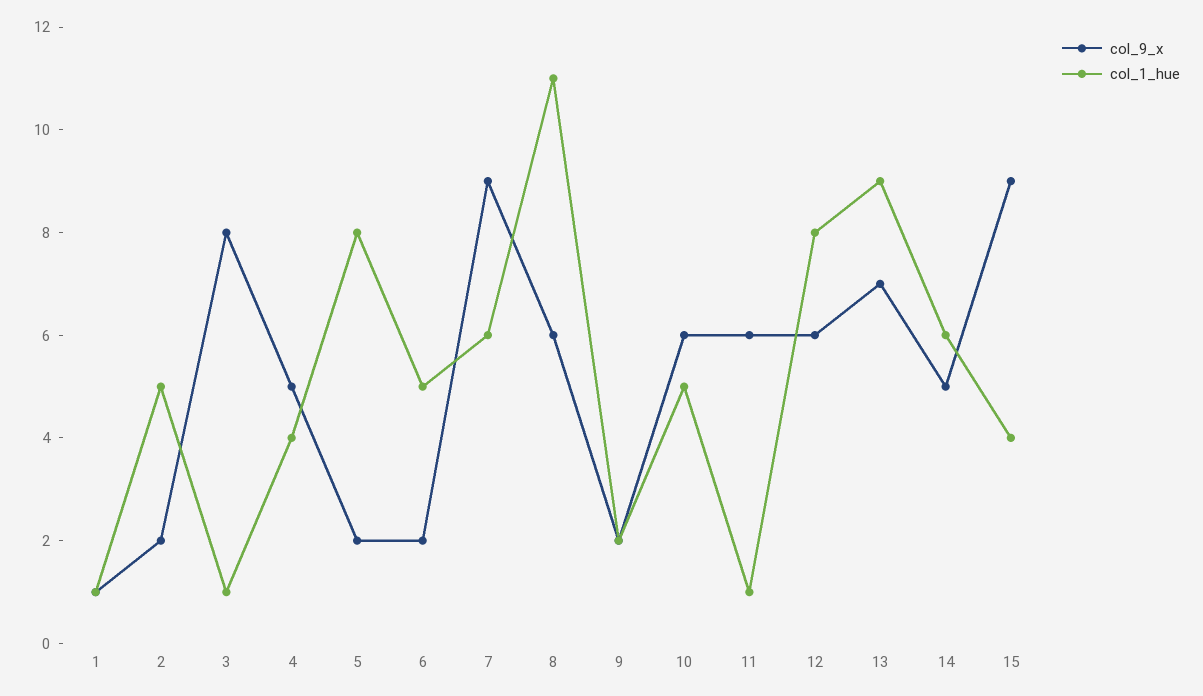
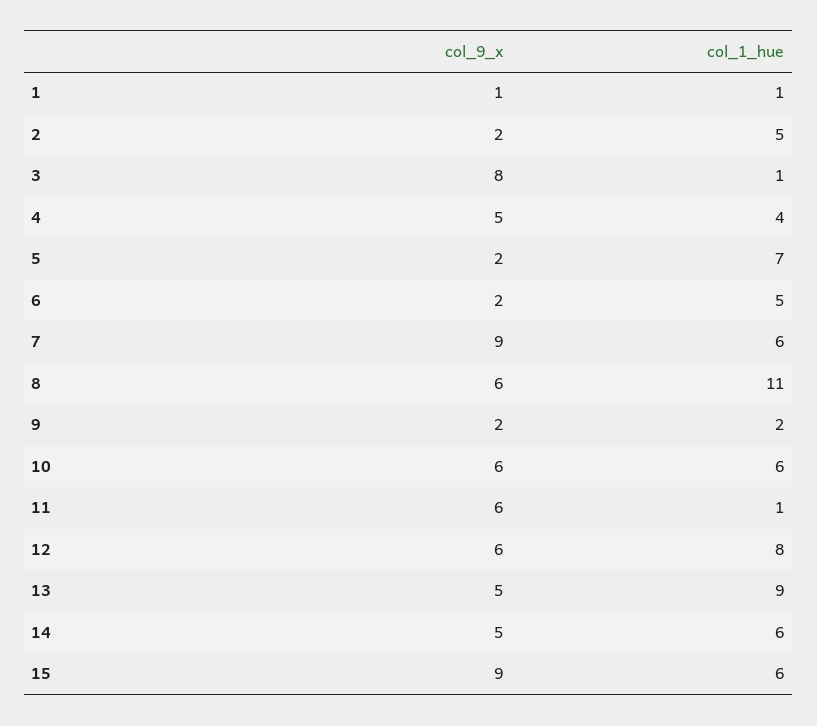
  {
    "col_9_x": {
      "1": 1,
      "2": 2,
      "3": 8,
      "4": 5,
      "5": 2,
      "6": 2,
      "7": 9,
      "8": 6,
      "9": 2,
      "10": 6,
      "11": 6,
      "12": 6,
-     "13": 7,
+     "13": 5,
      "14": 5,
      "15": 9
    },
    "col_1_hue": {
      "1": 1,
      "2": 5,
      "3": 1,
      "4": 4,
-     "5": 8,
+     "5": 7,
      "6": 5,
      "7": 6,
      "8": 11,
      "9": 2,
-     "10": 5,
+     "10": 6,
      "11": 1,
      "12": 8,
      "13": 9,
      "14": 6,
-     "15": 4
+     "15": 6
    }
  }

